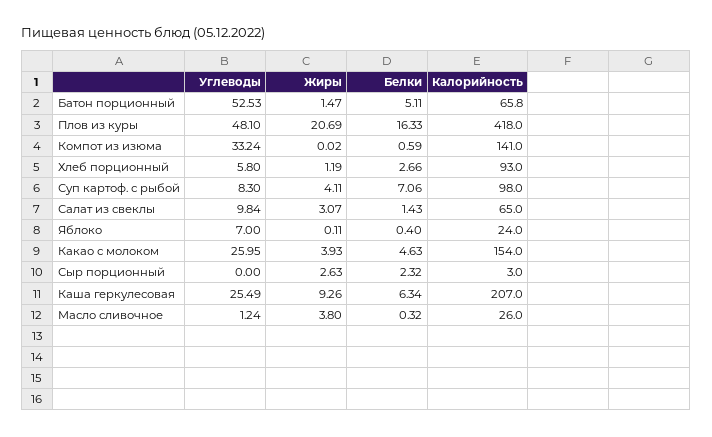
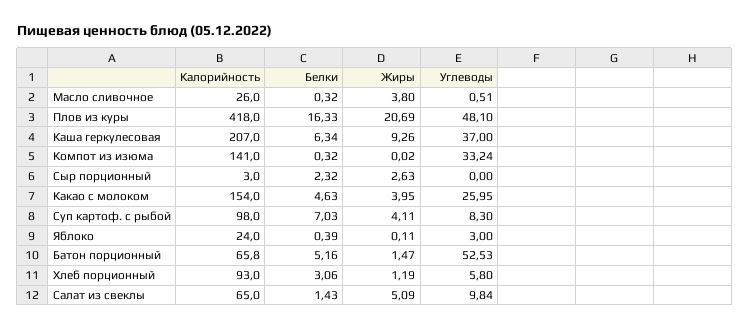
  {
    "Углеводы": {
      "Батон порционный": 52.53,
      "Плов из куры": 48.1,
      "Компот из изюма": 33.24,
      "Хлеб порционный": 5.8,
      "Суп картоф. с рыбой": 8.3,
      "Салат из свеклы": 9.84,
-     "Яблоко": 7,
+     "Яблоко": 3,
      "Какао с молоком": 25.95,
      "Сыр порционный": 0,
-     "Каша геркулесовая": 25.49,
+     "Каша геркулесовая": 37,
-     "Масло сливочное": 1.24
+     "Масло сливочное": 0.51
    },
    "Жиры": {
      "Батон порционный": 1.47,
      "Плов из куры": 20.69,
      "Компот из изюма": 0.02,
      "Хлеб порционный": 1.19,
      "Суп картоф. с рыбой": 4.11,
-     "Салат из свеклы": 3.07,
+     "Салат из свеклы": 5.09,
      "Яблоко": 0.11,
-     "Какао с молоком": 3.93,
+     "Какао с молоком": 3.95,
      "Сыр порционный": 2.63,
      "Каша геркулесовая": 9.26,
      "Масло сливочное": 3.8
    },
    "Белки": {
-     "Батон порционный": 5.11,
+     "Батон порционный": 5.16,
      "Плов из куры": 16.33,
-     "Компот из изюма": 0.59,
+     "Компот из изюма": 0.32,
-     "Хлеб порционный": 2.66,
+     "Хлеб порционный": 3.06,
-     "Суп картоф. с рыбой": 7.06,
+     "Суп картоф. с рыбой": 7.03,
      "Салат из свеклы": 1.43,
-     "Яблоко": 0.4,
+     "Яблоко": 0.39,
      "Какао с молоком": 4.63,
      "Сыр порционный": 2.32,
      "Каша геркулесовая": 6.34,
      "Масло сливочное": 0.32
    },
    "Калорийность": {
      "Батон порционный": 65.8,
      "Плов из куры": 418,
      "Компот из изюма": 141,
      "Хлеб порционный": 93,
      "Суп картоф. с рыбой": 98,
      "Салат из свеклы": 65,
      "Яблоко": 24,
      "Какао с молоком": 154,
      "Сыр порционный": 3,
      "Каша геркулесовая": 207,
      "Масло сливочное": 26
    }
  }

